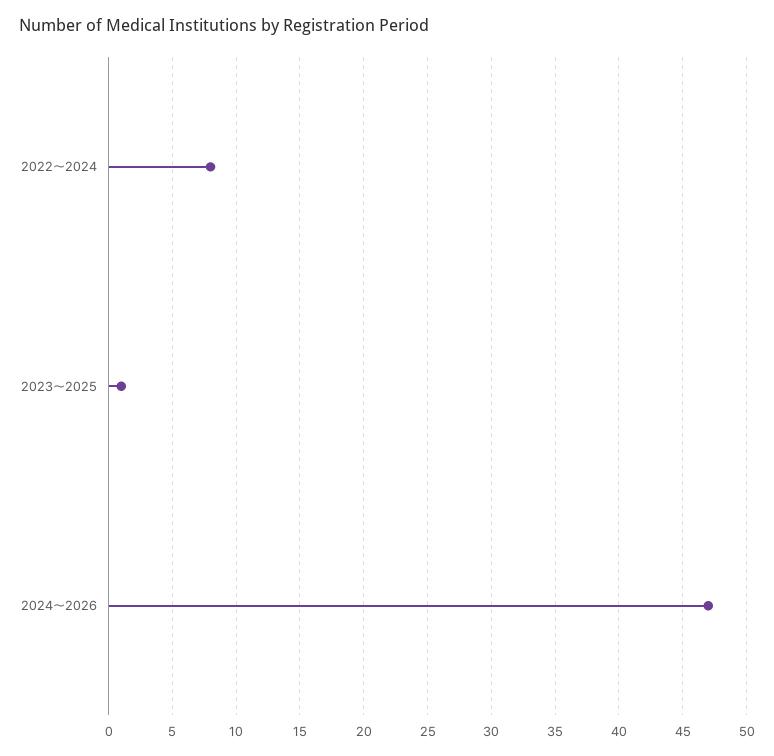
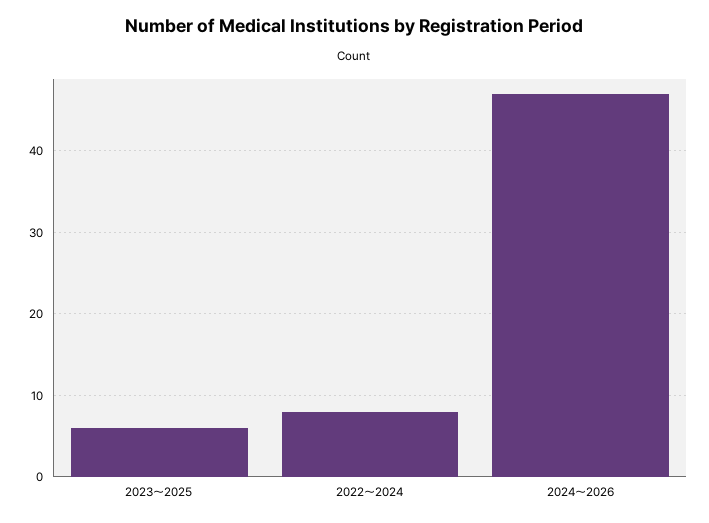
  {
    "2022～2024": 8,
-   "2023～2025": 1,
+   "2023～2025": 6,
    "2024～2026": 47
  }

